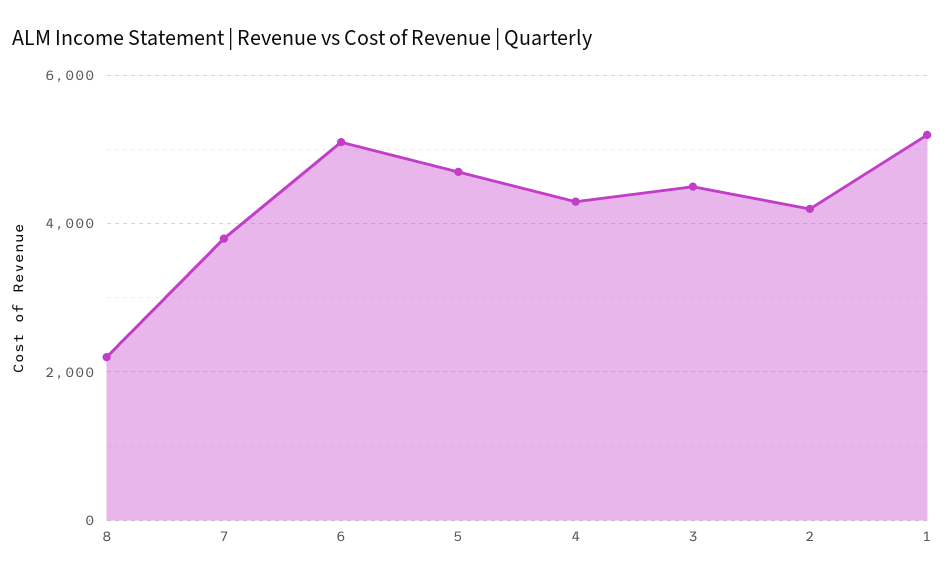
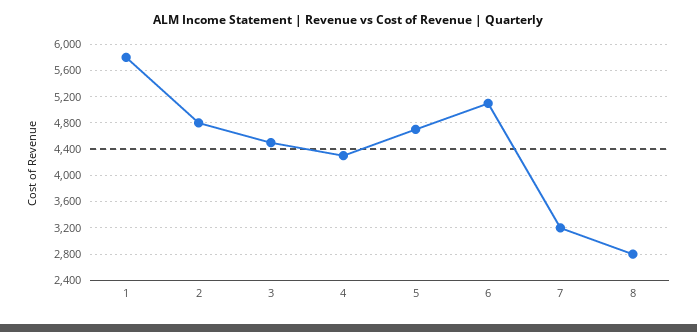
  {
-   "8": 2200,
+   "8": 2800,
-   "7": 3800,
+   "7": 3200,
    "6": 5100,
    "5": 4700,
    "4": 4300,
    "3": 4500,
-   "2": 4200,
+   "2": 4800,
-   "1": 5200
+   "1": 5800
  }

